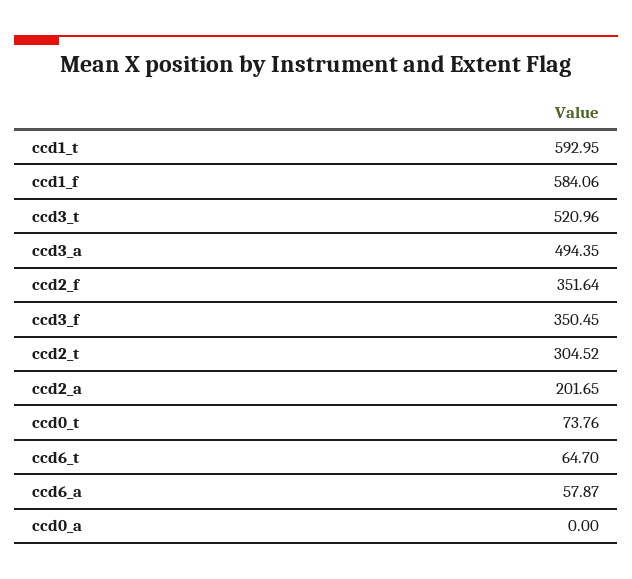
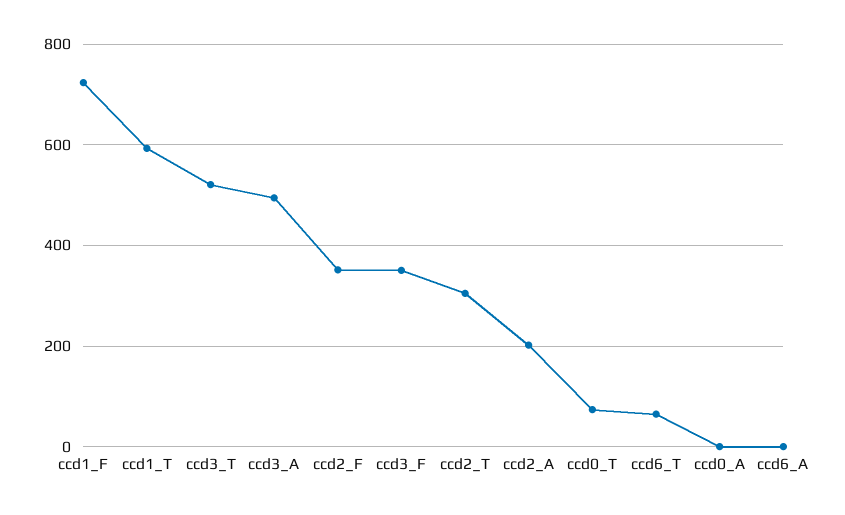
  {
    "ccd1_t": 592.95,
-   "ccd1_f": 584.06,
+   "ccd1_f": 720,
    "ccd3_t": 520.96,
    "ccd3_a": 494.35,
    "ccd2_f": 351.64,
    "ccd3_f": 350.45,
    "ccd2_t": 304.52,
    "ccd2_a": 201.65,
    "ccd0_t": 73.76,
    "ccd6_t": 64.7,
-   "ccd6_a": 57.87,
+   "ccd6_a": 0,
    "ccd0_a": 0
  }

